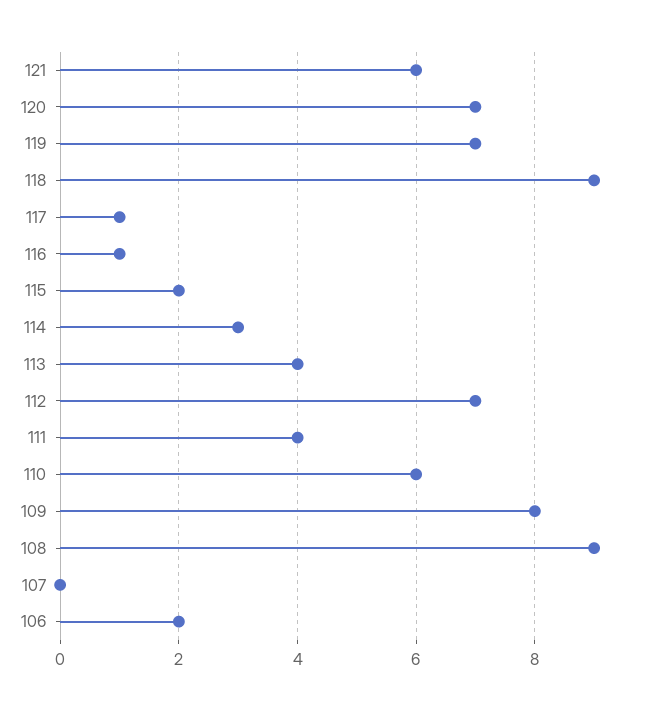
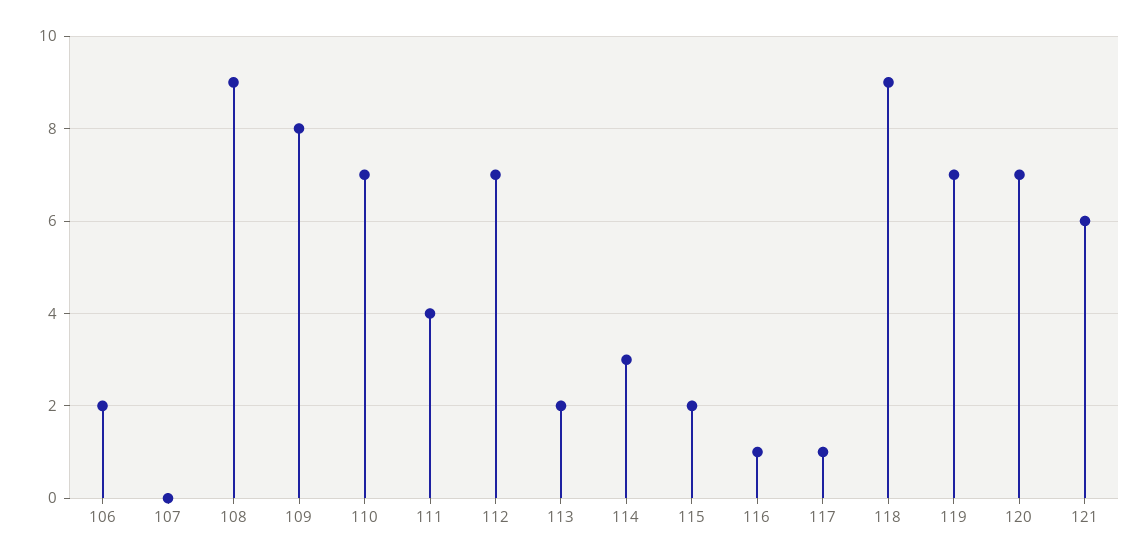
  {
    "121": 6,
    "120": 7,
    "119": 7,
    "118": 9,
    "117": 1,
    "116": 1,
    "115": 2,
    "114": 3,
-   "113": 4,
+   "113": 2,
    "112": 7,
    "111": 4,
-   "110": 6,
+   "110": 7,
    "109": 8,
    "108": 9,
    "107": 0,
    "106": 2
  }

